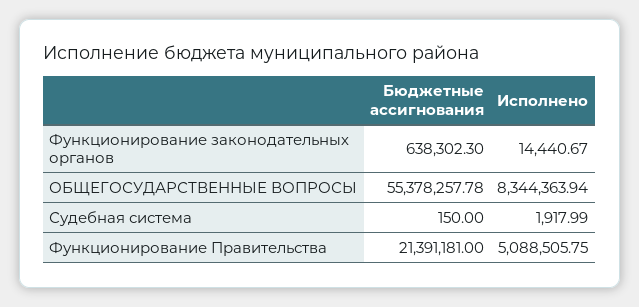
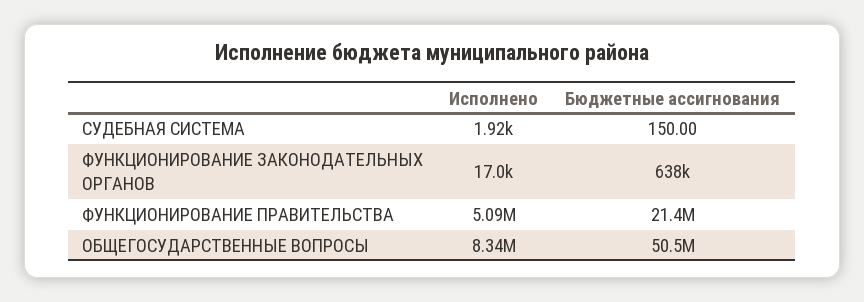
  {
    "Бюджетные ассигнования": {
      "Функционирование законодательных органов": 638302.3,
-     "ОБЩЕГОСУДАРСТВЕННЫЕ ВОПРОСЫ": 55378257.78,
+     "ОБЩЕГОСУДАРСТВЕННЫЕ ВОПРОСЫ": 50500000,
      "Судебная система": 150,
      "Функционирование Правительства": 21391181
    },
    "Исполнено": {
-     "Функционирование законодательных органов": 14440.67,
+     "Функционирование законодательных органов": 17000,
      "ОБЩЕГОСУДАРСТВЕННЫЕ ВОПРОСЫ": 8344363.94,
      "Судебная система": 1917.99,
      "Функционирование Правительства": 5088505.75
    }
  }

